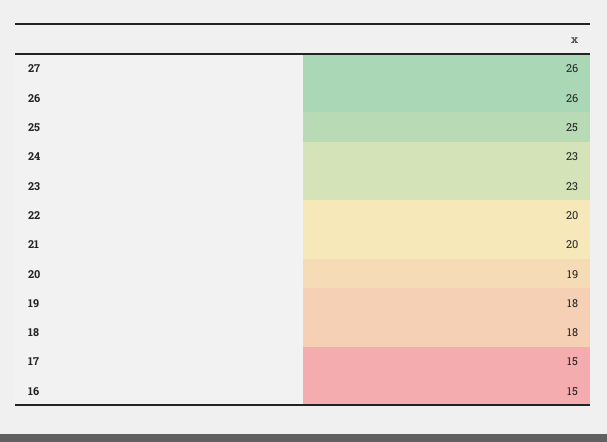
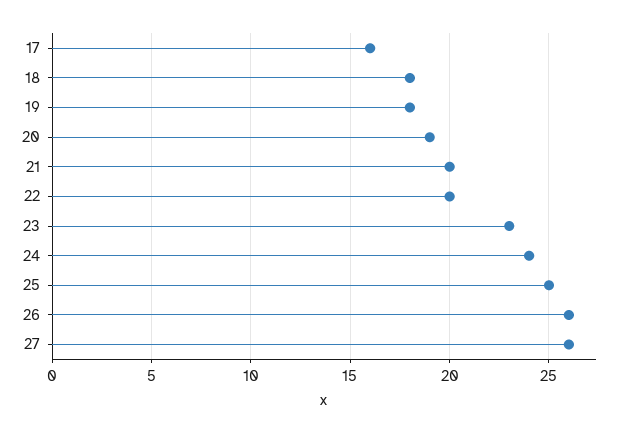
  {
    "27": 26,
    "26": 26,
    "25": 25,
-   "24": 23,
+   "24": 24,
    "23": 23,
    "22": 20,
    "21": 20,
    "20": 19,
    "19": 18,
    "18": 18,
-   "17": 15,
+   "17": 16
-   "16": 15
  }

